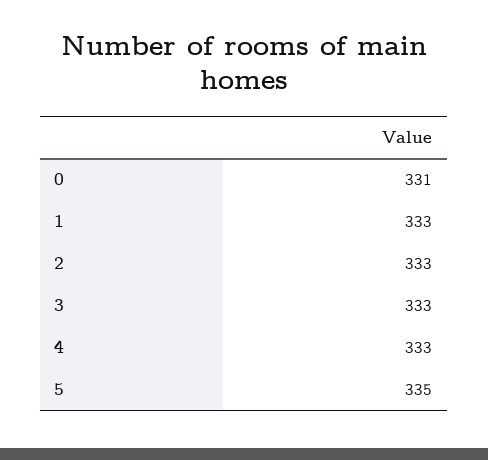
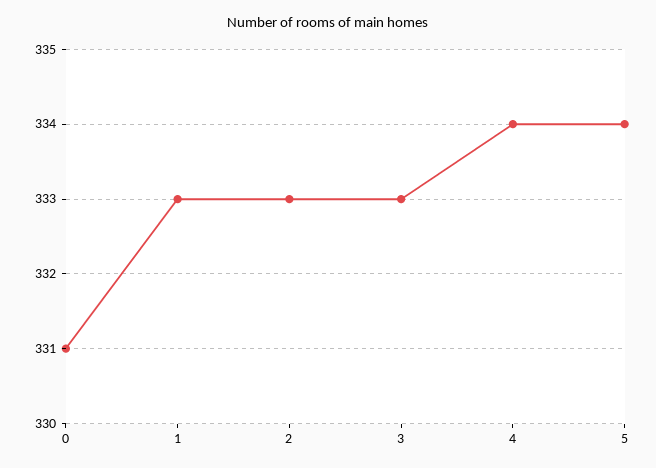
  {
    "0": 331,
    "1": 333,
    "2": 333,
    "3": 333,
-   "4": 333,
+   "4": 334,
-   "5": 335
+   "5": 334
  }

